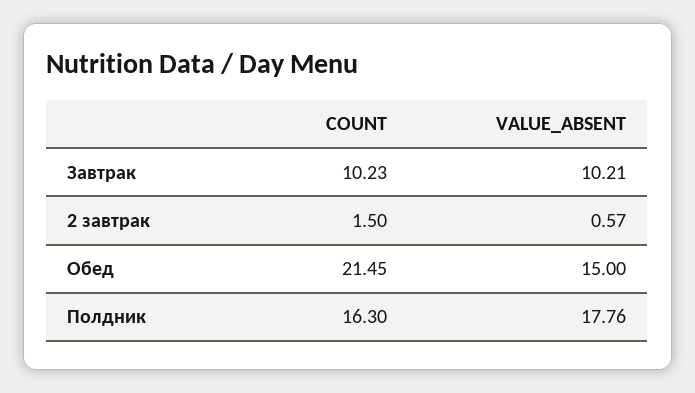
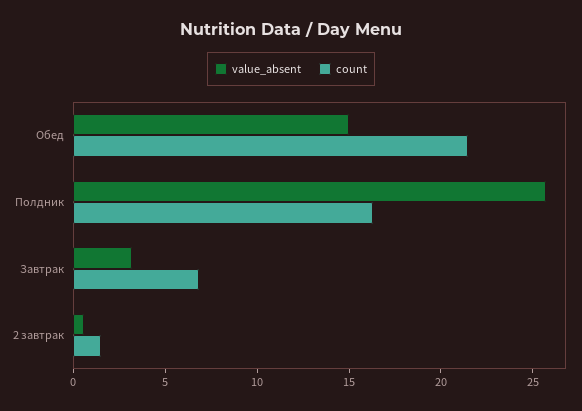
  {
    "COUNT": {
-     "Завтрак": 10.23,
+     "Завтрак": 7,
      "2 завтрак": 1.5,
      "Обед": 21.45,
      "Полдник": 16.3
    },
    "VALUE_ABSENT": {
-     "Завтрак": 10.21,
+     "Завтрак": 3,
      "2 завтрак": 0.57,
      "Обед": 15,
-     "Полдник": 17.76
+     "Полдник": 26
    }
  }

